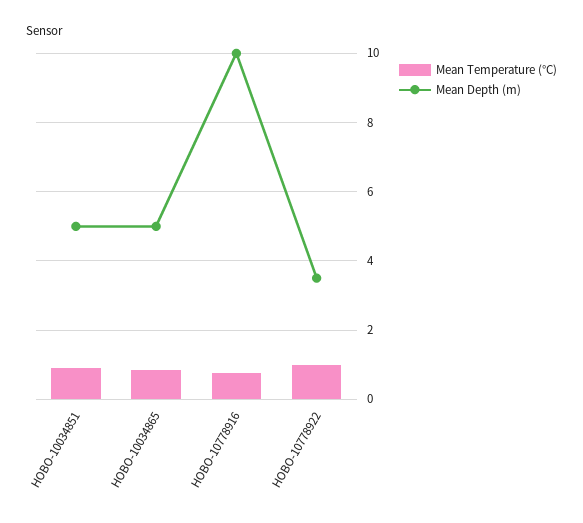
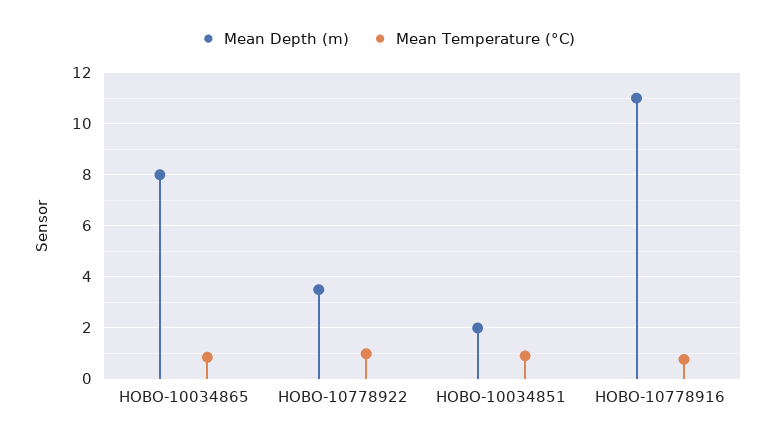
  {
    "Mean Temperature (°C)": {
      "HOBO-10034851": 1,
      "HOBO-10034865": 0.8,
      "HOBO-10778916": 0.8,
      "HOBO-10778922": 1
    },
    "Mean Depth (m)": {
-     "HOBO-10034851": 5,
+     "HOBO-10034851": 2,
-     "HOBO-10034865": 5,
+     "HOBO-10034865": 8,
-     "HOBO-10778916": 10,
+     "HOBO-10778916": 11,
      "HOBO-10778922": 3.6
    }
  }

